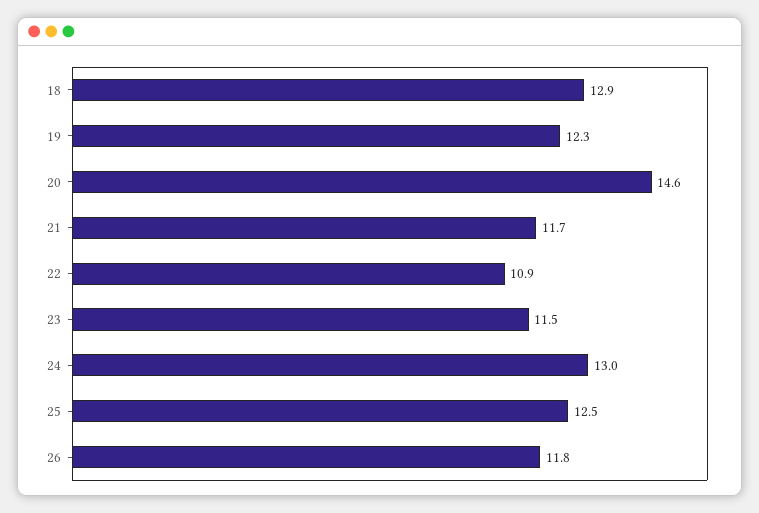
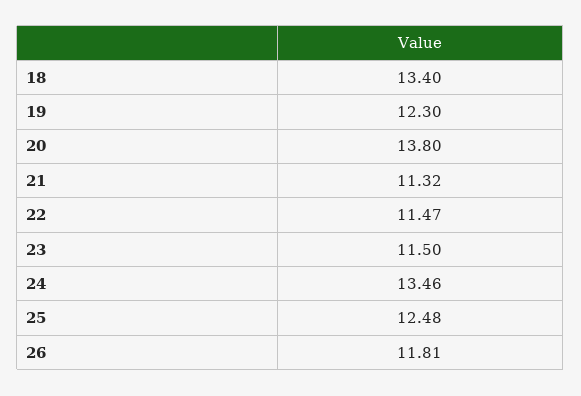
  {
-   "18": 12.9,
+   "18": 13.4,
    "19": 12.3,
-   "20": 14.6,
+   "20": 13.8,
-   "21": 11.7,
+   "21": 11.32,
-   "22": 10.9,
+   "22": 11.47,
    "23": 11.5,
-   "24": 13,
+   "24": 13.46,
    "25": 12.48,
    "26": 11.81
  }

